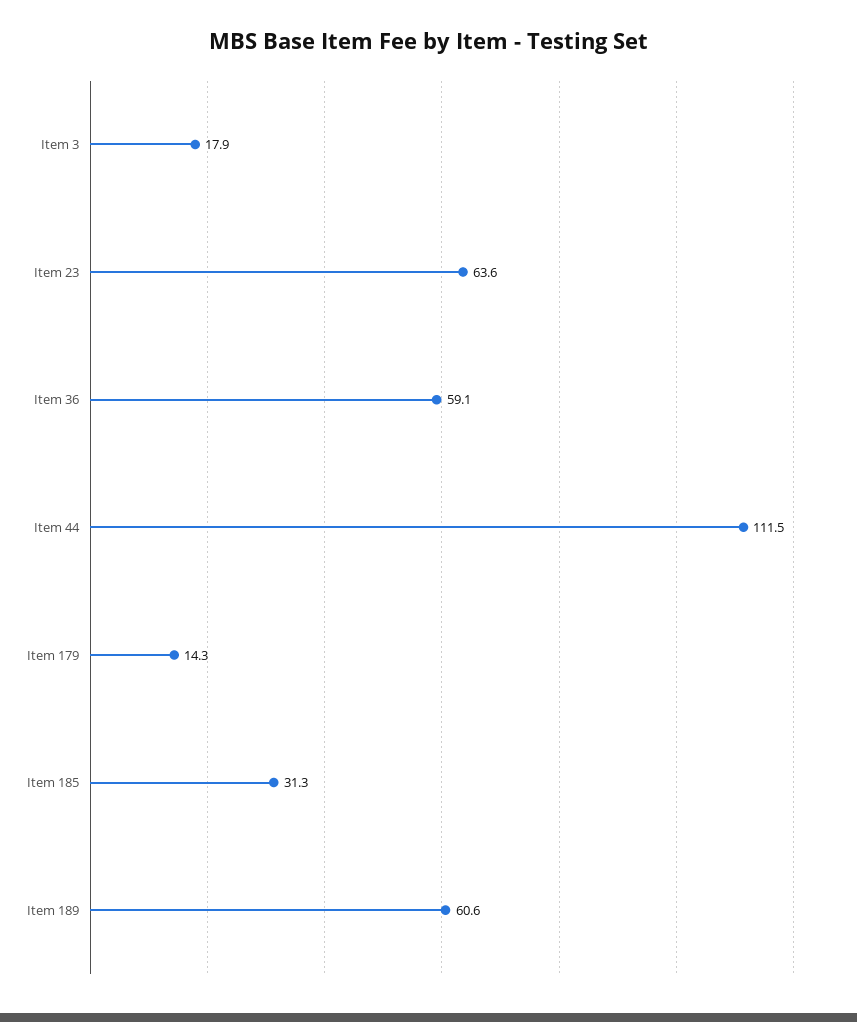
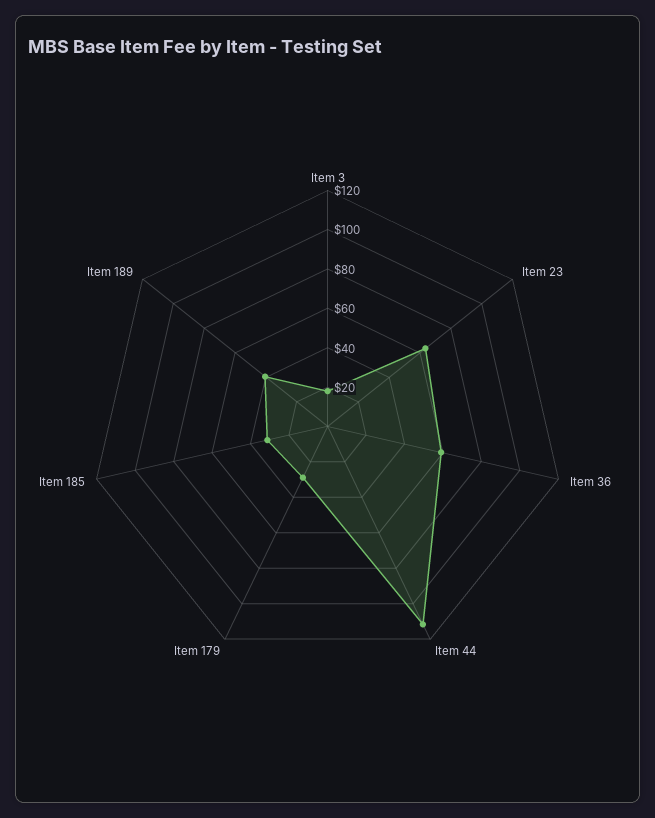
  {
    "Item 3": 17.9,
    "Item 23": 63.6,
    "Item 36": 59.1,
    "Item 44": 111.5,
-   "Item 179": 14.3,
+   "Item 179": 30,
    "Item 185": 31.3,
-   "Item 189": 60.6
+   "Item 189": 40
  }

